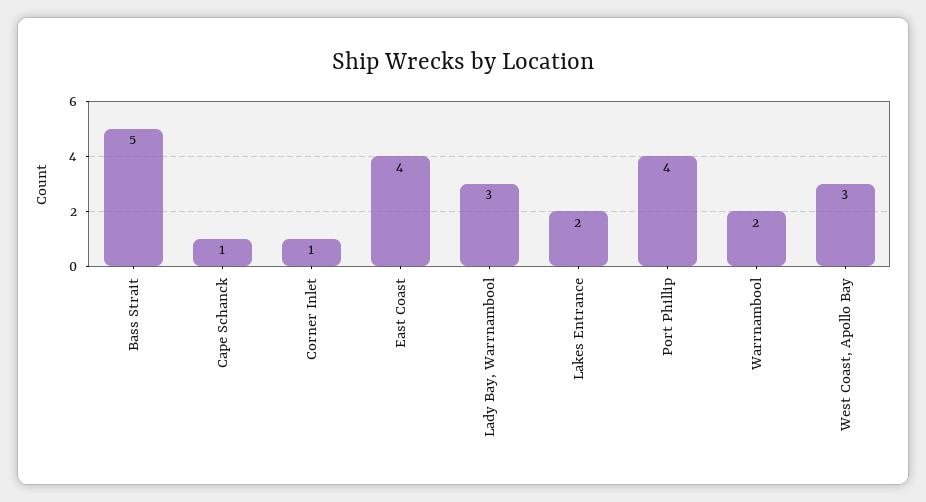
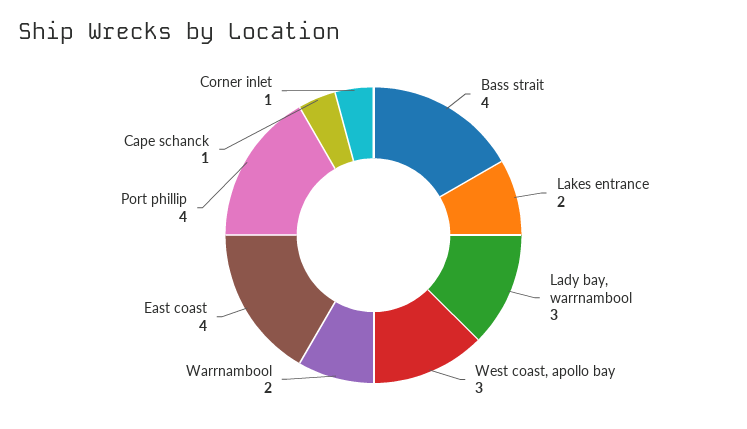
  {
-   "Bass Strait": 5,
+   "Bass Strait": 4,
    "Cape Schanck": 1,
    "Corner Inlet": 1,
    "East Coast": 4,
    "Lady Bay, Warrnambool": 3,
    "Lakes Entrance": 2,
    "Port Phillip": 4,
    "Warrnambool": 2,
    "West Coast, Apollo Bay": 3
  }

